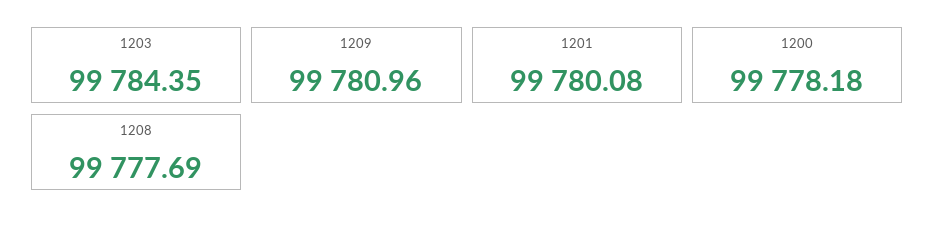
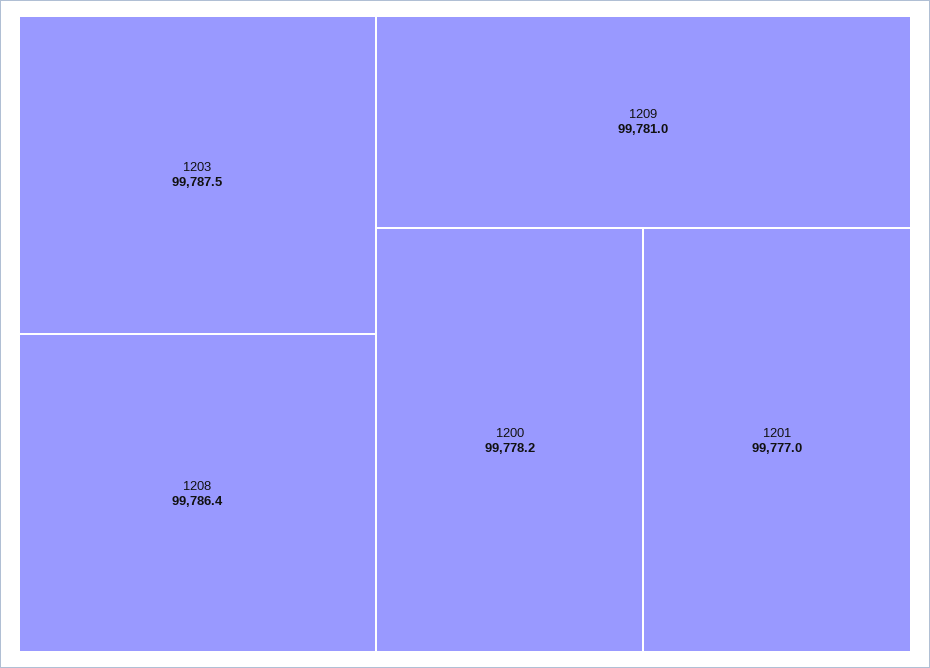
  {
-   "1203": 99784.35,
+   "1203": 99787.5,
    "1209": 99780.96,
-   "1201": 99780.08,
+   "1201": 99777,
    "1200": 99778.18,
-   "1208": 99777.69
+   "1208": 99786.4
  }

